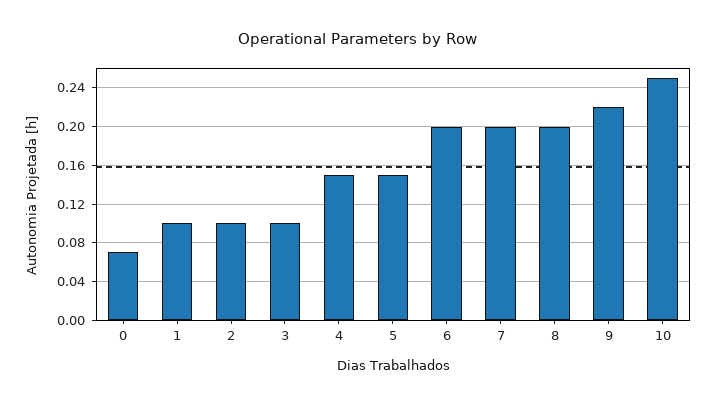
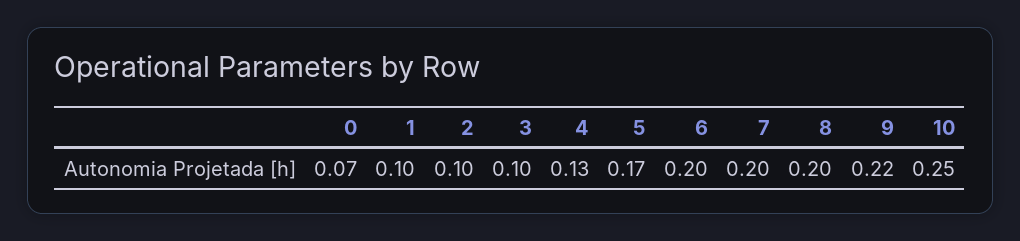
  {
    "0": 0.07,
    "1": 0.1,
    "2": 0.1,
    "3": 0.1,
-   "4": 0.15,
+   "4": 0.13,
-   "5": 0.15,
+   "5": 0.17,
    "6": 0.2,
    "7": 0.2,
    "8": 0.2,
    "9": 0.22,
    "10": 0.25
  }

